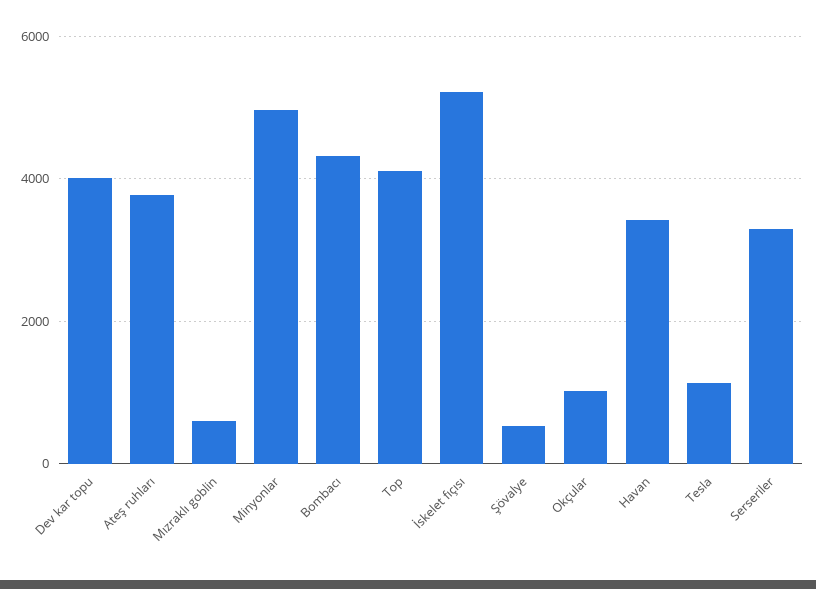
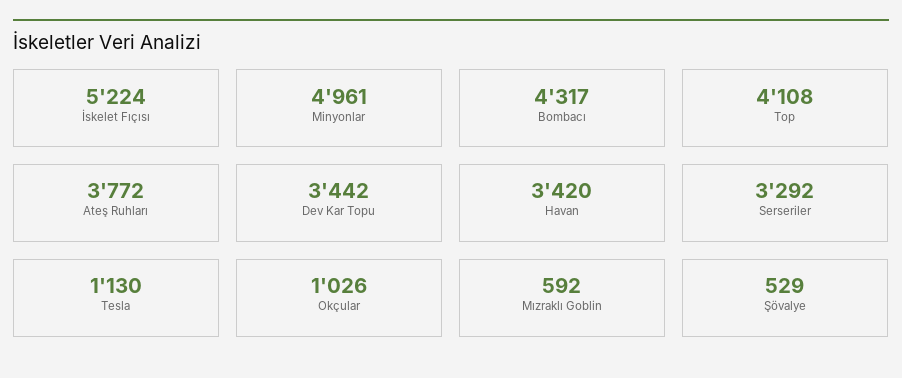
  {
-   "Dev kar topu": 4000,
+   "Dev kar topu": 3442,
    "Ateş ruhları": 3772,
    "Mızraklı goblin": 592,
    "Minyonlar": 4961,
    "Bombacı": 4317,
    "Top": 4108,
    "İskelet fıçısı": 5224,
    "Şövalye": 529,
    "Okçular": 1026,
    "Havan": 3420,
    "Tesla": 1130,
    "Serseriler": 3292
  }

